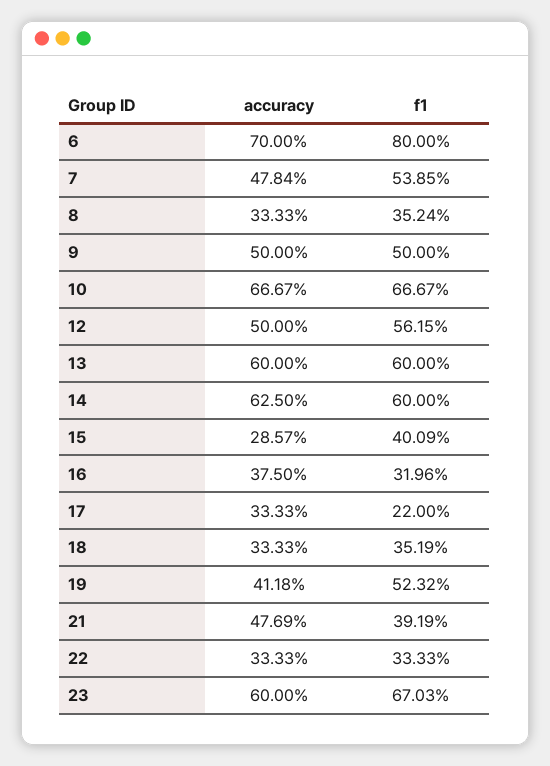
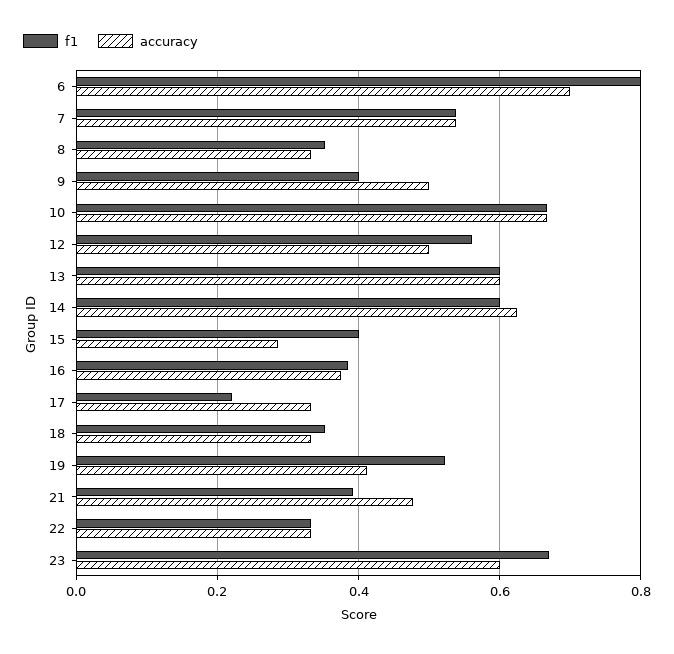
  {
    "accuracy": {
      "6": 0.7,
-     "7": 0.4784,
+     "7": 0.54,
      "8": 0.3333,
      "9": 0.5,
      "10": 0.6667,
      "12": 0.5,
      "13": 0.6,
      "14": 0.625,
      "15": 0.2857,
      "16": 0.375,
      "17": 0.3333,
      "18": 0.3333,
      "19": 0.4118,
      "21": 0.4769,
      "22": 0.3333,
      "23": 0.6
    },
    "f1": {
      "6": 0.8,
      "7": 0.5385,
      "8": 0.3524,
-     "9": 0.5,
+     "9": 0.4,
      "10": 0.6667,
      "12": 0.5615,
      "13": 0.6,
      "14": 0.6,
      "15": 0.4009,
-     "16": 0.3196,
+     "16": 0.38,
      "17": 0.22,
      "18": 0.3519,
      "19": 0.5232,
      "21": 0.3919,
      "22": 0.3333,
      "23": 0.6703
    }
  }

